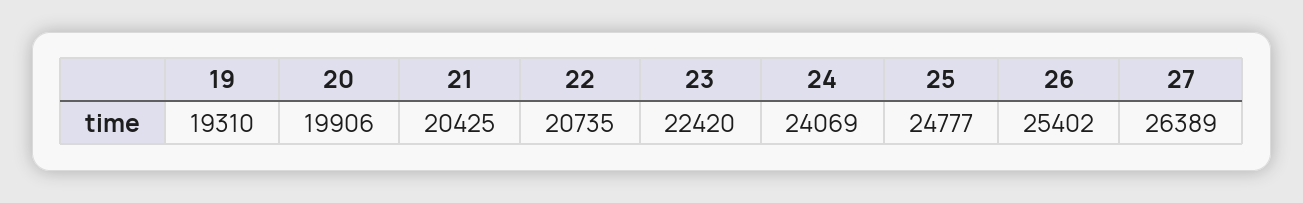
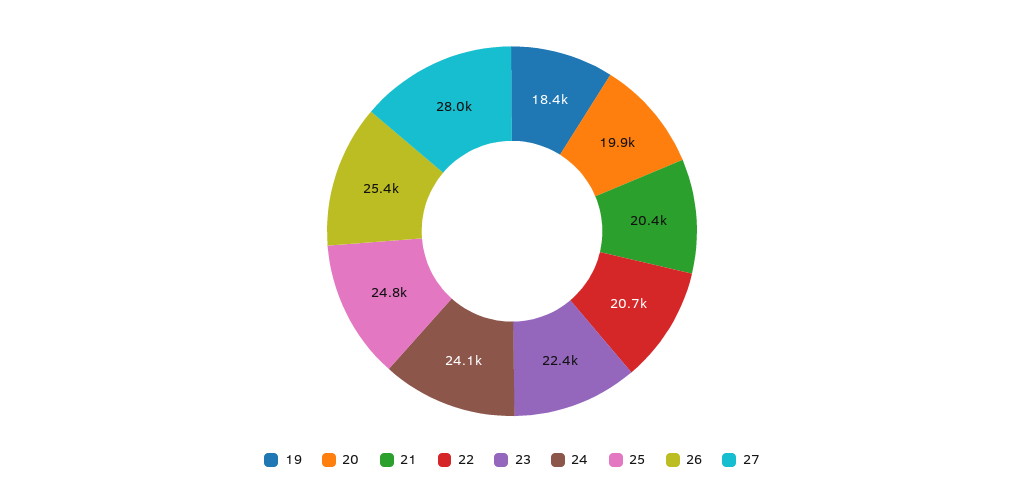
  {
-   "19": 19310,
+   "19": 18400,
    "20": 19906,
    "21": 20425,
    "22": 20735,
    "23": 22420,
    "24": 24069,
    "25": 24777,
    "26": 25402,
-   "27": 26389
+   "27": 28000
  }

